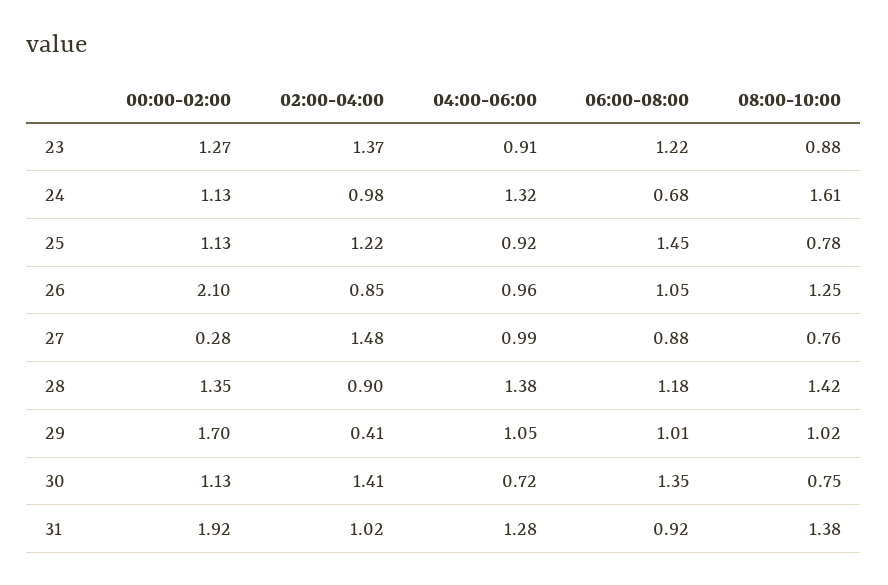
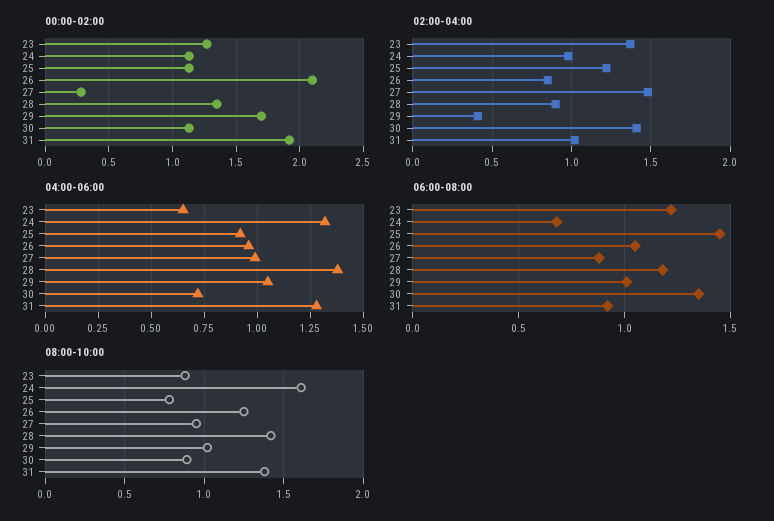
  {
    "00:00-02:00": {
      "23": 1.27,
      "24": 1.13,
      "25": 1.13,
      "26": 2.1,
      "27": 0.28,
      "28": 1.35,
      "29": 1.7,
      "30": 1.13,
      "31": 1.92
    },
    "02:00-04:00": {
      "23": 1.37,
      "24": 0.98,
      "25": 1.22,
      "26": 0.85,
      "27": 1.48,
      "28": 0.9,
      "29": 0.41,
      "30": 1.41,
      "31": 1.02
    },
    "04:00-06:00": {
-     "23": 0.91,
+     "23": 0.65,
      "24": 1.32,
      "25": 0.92,
      "26": 0.96,
      "27": 0.99,
      "28": 1.38,
      "29": 1.05,
      "30": 0.72,
      "31": 1.28
    },
    "06:00-08:00": {
      "23": 1.22,
      "24": 0.68,
      "25": 1.45,
      "26": 1.05,
      "27": 0.88,
      "28": 1.18,
      "29": 1.01,
      "30": 1.35,
      "31": 0.92
    },
    "08:00-10:00": {
      "23": 0.88,
      "24": 1.61,
      "25": 0.78,
      "26": 1.25,
-     "27": 0.76,
+     "27": 0.95,
      "28": 1.42,
      "29": 1.02,
-     "30": 0.75,
+     "30": 0.9,
      "31": 1.38
    }
  }

